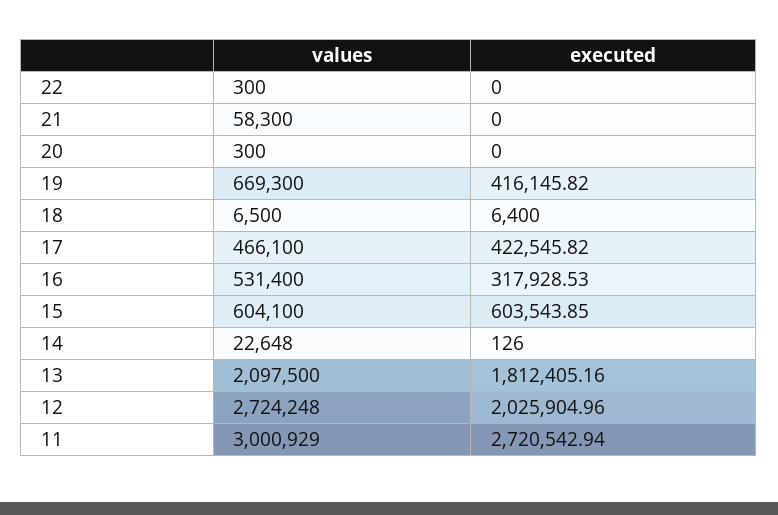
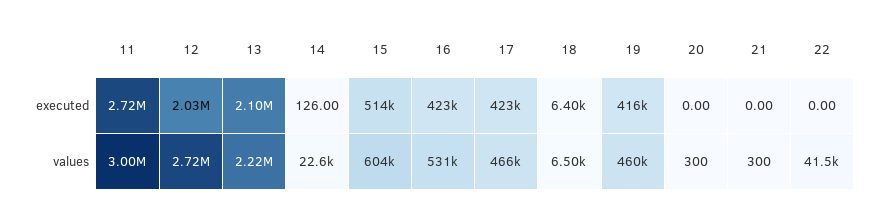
  {
    "values": {
-     "22": 300,
+     "22": 41500,
-     "21": 58300,
+     "21": 300,
      "20": 300,
-     "19": 669300,
+     "19": 460000,
      "18": 6500,
      "17": 466100,
      "16": 531400,
      "15": 604100,
      "14": 22648,
-     "13": 2097500,
+     "13": 2220000,
      "12": 2724248,
      "11": 3000929
    },
    "executed": {
      "22": 0,
      "21": 0,
      "20": 0,
      "19": 416145.82,
      "18": 6400,
      "17": 422545.82,
-     "16": 317928.53,
+     "16": 423000,
-     "15": 603543.85,
+     "15": 514000,
      "14": 126,
-     "13": 1812405.16,
+     "13": 2100000,
      "12": 2025904.96,
      "11": 2720542.94
    }
  }

